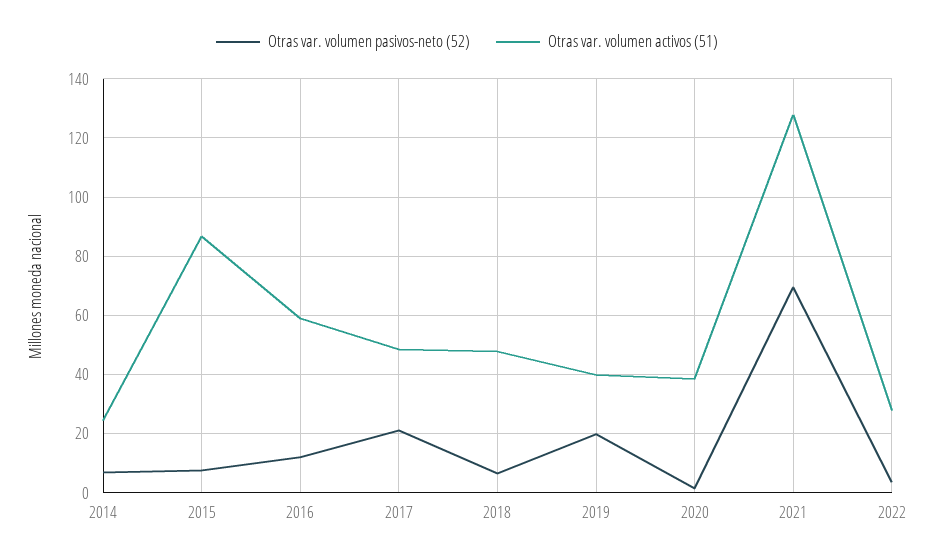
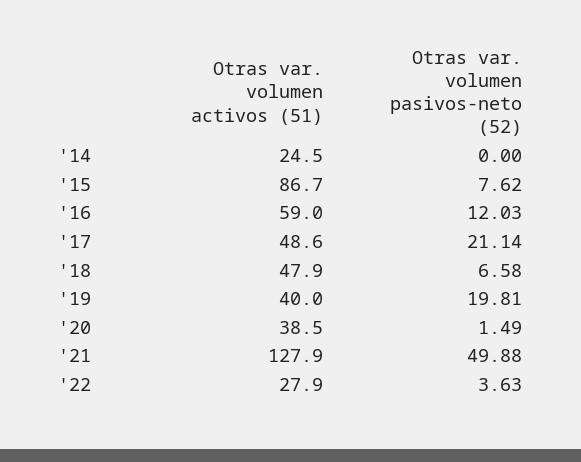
  {
    "Otras var. volumen pasivos-neto (52)": {
-     "2014": 7.5,
+     "2014": 0,
      "2015": 7.62,
      "2016": 12.03,
      "2017": 21.14,
      "2018": 6.58,
      "2019": 19.81,
      "2020": 1.49,
-     "2021": 70,
+     "2021": 49.88,
      "2022": 3.63
    },
    "Otras var. volumen activos (51)": {
      "2014": 24.5,
      "2015": 86.7,
      "2016": 59,
      "2017": 48.6,
      "2018": 47.9,
      "2019": 40,
      "2020": 38.5,
      "2021": 127.9,
      "2022": 27.9
    }
  }

